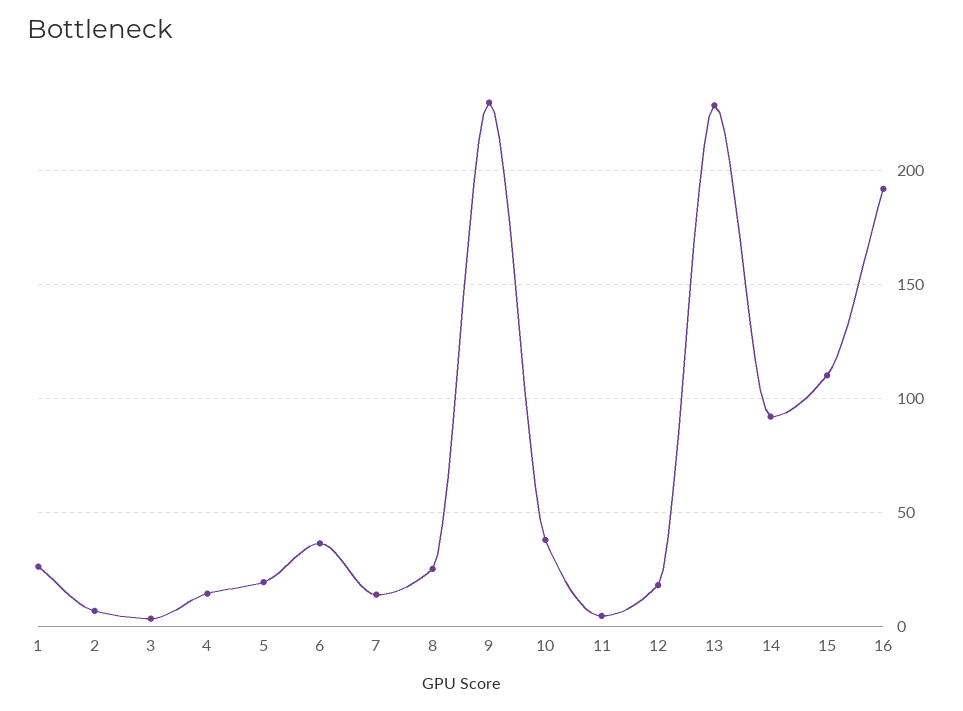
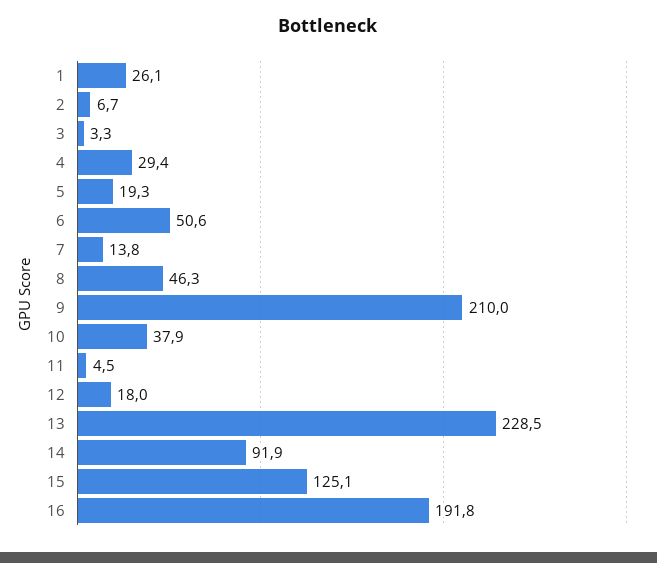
  {
    "1": 26.1,
    "2": 6.7,
    "3": 3.3,
-   "4": 15,
+   "4": 29.4,
    "5": 19.3,
-   "6": 35,
+   "6": 50.6,
    "7": 13.8,
-   "8": 25,
+   "8": 46.3,
-   "9": 230,
+   "9": 210,
    "10": 37.9,
    "11": 4.5,
    "12": 18,
    "13": 228.5,
    "14": 91.9,
-   "15": 110,
+   "15": 125.1,
    "16": 191.8
  }

